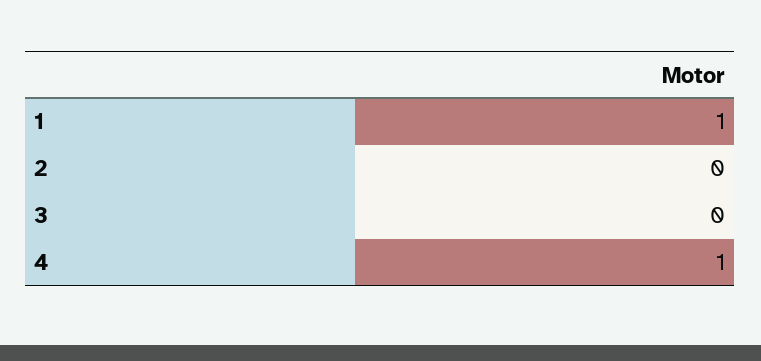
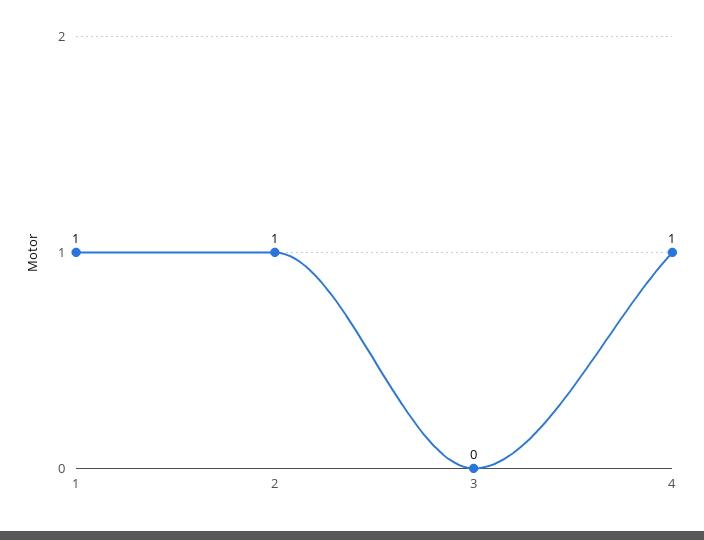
  {
    "1": 1,
-   "2": 0,
+   "2": 1,
    "3": 0,
    "4": 1
  }

